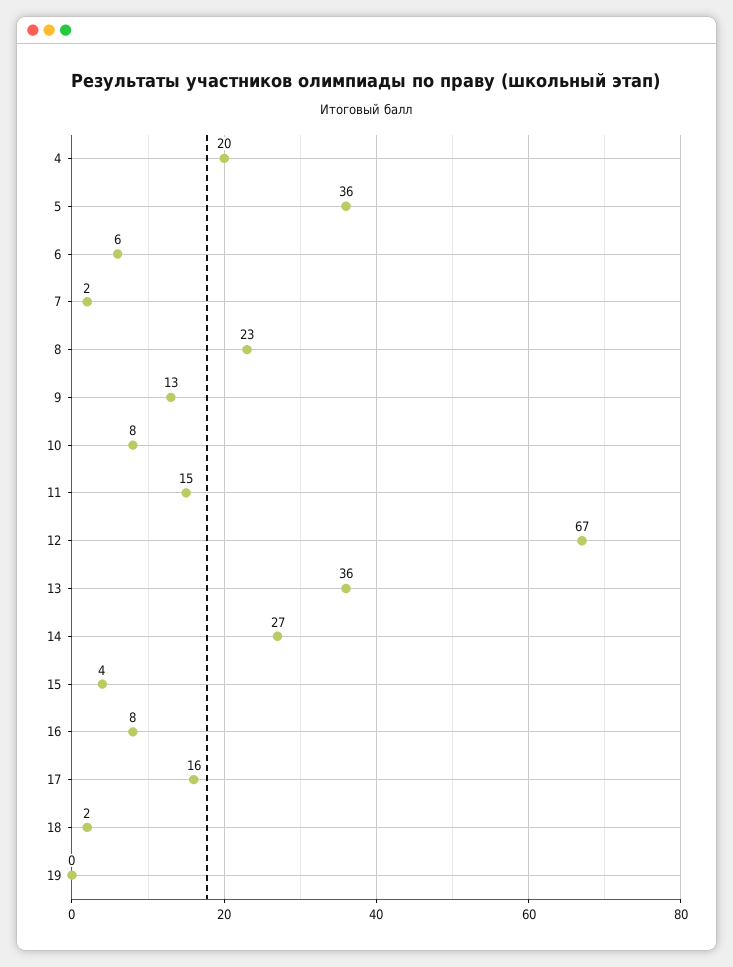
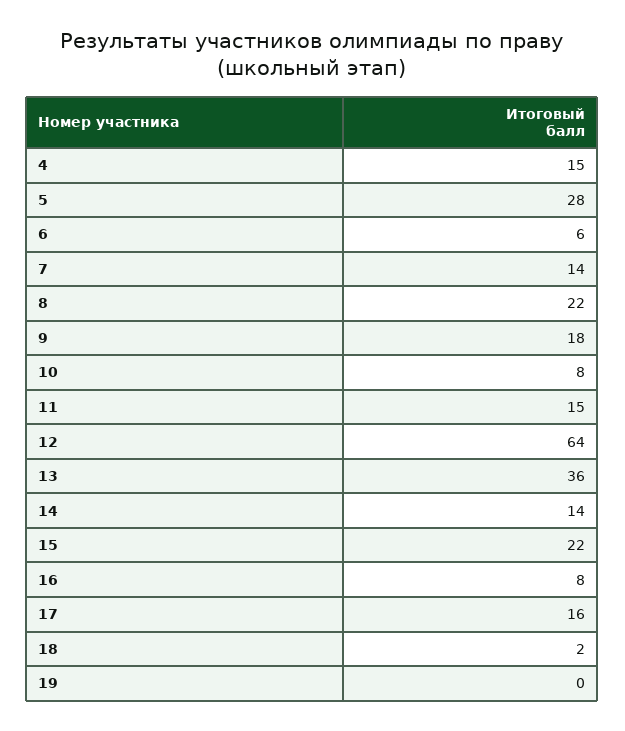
  {
-   "4": 20,
+   "4": 15,
-   "5": 36,
+   "5": 28,
    "6": 6,
-   "7": 2,
+   "7": 14,
-   "8": 23,
+   "8": 22,
-   "9": 13,
+   "9": 18,
    "10": 8,
    "11": 15,
-   "12": 67,
+   "12": 64,
    "13": 36,
-   "14": 27,
+   "14": 14,
-   "15": 4,
+   "15": 22,
    "16": 8,
    "17": 16,
    "18": 2,
    "19": 0
  }

